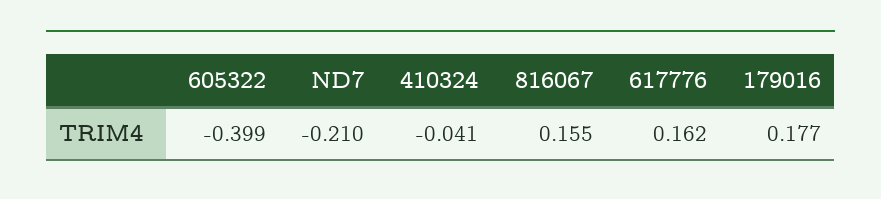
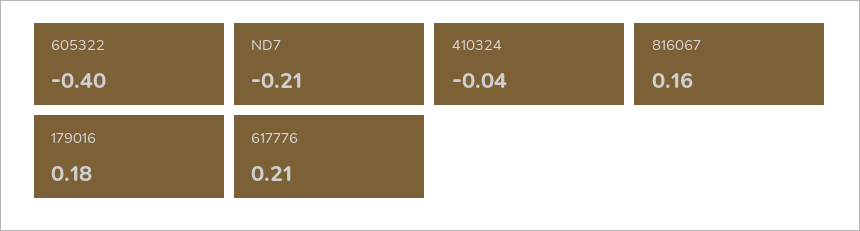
  {
    "605322": -0.399,
    "ND7": -0.21,
    "410324": -0.041,
    "816067": 0.155,
-   "617776": 0.162,
+   "617776": 0.21,
    "179016": 0.177
  }

